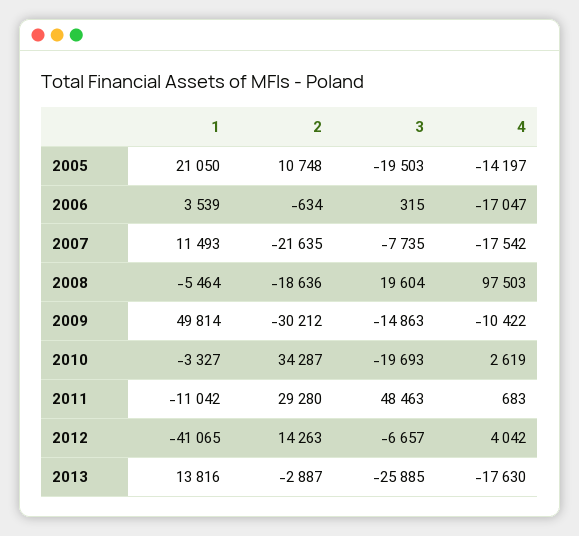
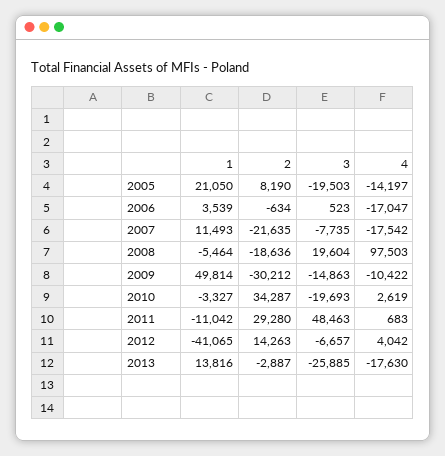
  {
    "1": {
      "2005": 21050,
      "2006": 3539,
      "2007": 11493,
      "2008": -5464,
      "2009": 49814,
      "2010": -3327,
      "2011": -11042,
      "2012": -41065,
      "2013": 13816
    },
    "2": {
-     "2005": 10748,
+     "2005": 8190,
      "2006": -634,
      "2007": -21635,
      "2008": -18636,
      "2009": -30212,
      "2010": 34287,
      "2011": 29280,
      "2012": 14263,
      "2013": -2887
    },
    "3": {
      "2005": -19503,
-     "2006": 315,
+     "2006": 523,
      "2007": -7735,
      "2008": 19604,
      "2009": -14863,
      "2010": -19693,
      "2011": 48463,
      "2012": -6657,
      "2013": -25885
    },
    "4": {
      "2005": -14197,
      "2006": -17047,
      "2007": -17542,
      "2008": 97503,
      "2009": -10422,
      "2010": 2619,
      "2011": 683,
      "2012": 4042,
      "2013": -17630
    }
  }

